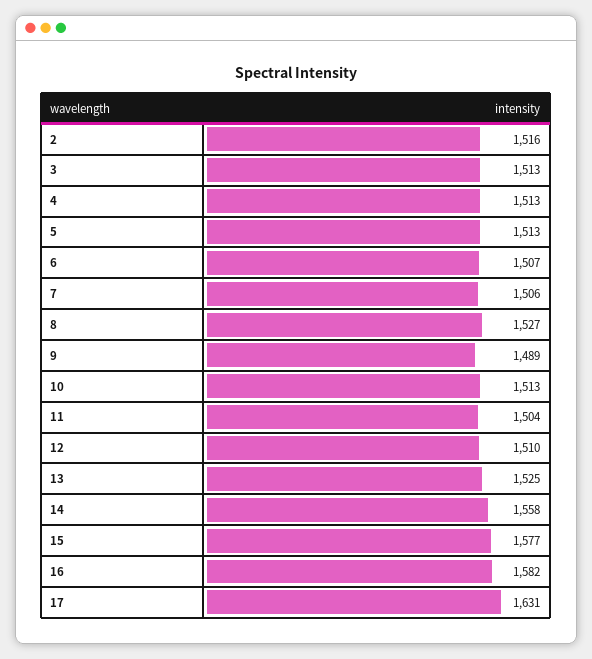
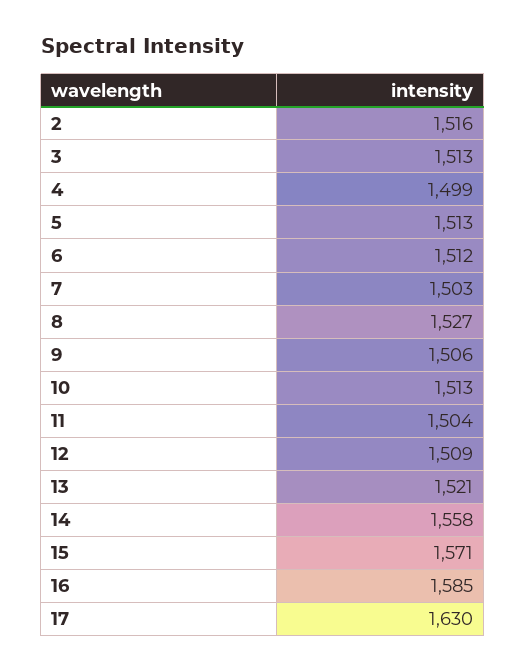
  {
    "2": 1516,
    "3": 1513,
-   "4": 1513,
+   "4": 1499,
    "5": 1513,
-   "6": 1507,
+   "6": 1512,
-   "7": 1506,
+   "7": 1503,
    "8": 1527,
-   "9": 1489,
+   "9": 1506,
    "10": 1513,
    "11": 1504,
-   "12": 1510,
+   "12": 1509,
-   "13": 1525,
+   "13": 1521,
    "14": 1558,
-   "15": 1577,
+   "15": 1571,
-   "16": 1582,
+   "16": 1585,
-   "17": 1631
+   "17": 1630
  }

